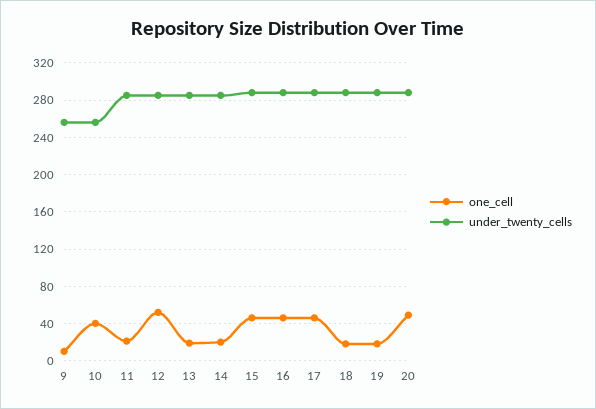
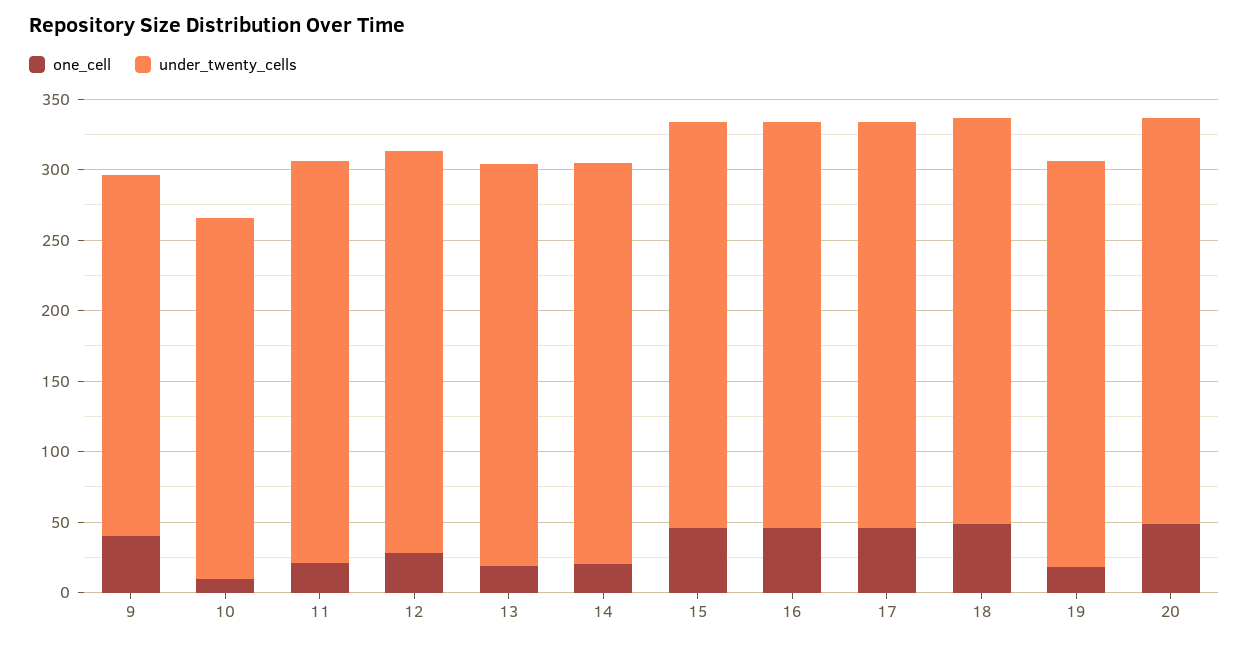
  {
    "one_cell": {
-     "9": 10,
+     "9": 40,
-     "10": 40,
+     "10": 10,
      "11": 20,
-     "12": 50,
+     "12": 30,
      "13": 20,
      "14": 20,
      "15": 50,
      "16": 50,
      "17": 50,
-     "18": 20,
+     "18": 50,
      "19": 20,
      "20": 50
    },
    "under_twenty_cells": {
      "9": 260,
      "10": 260,
      "11": 290,
      "12": 290,
      "13": 290,
      "14": 290,
      "15": 290,
      "16": 290,
      "17": 290,
      "18": 290,
      "19": 290,
      "20": 290
    }
  }

